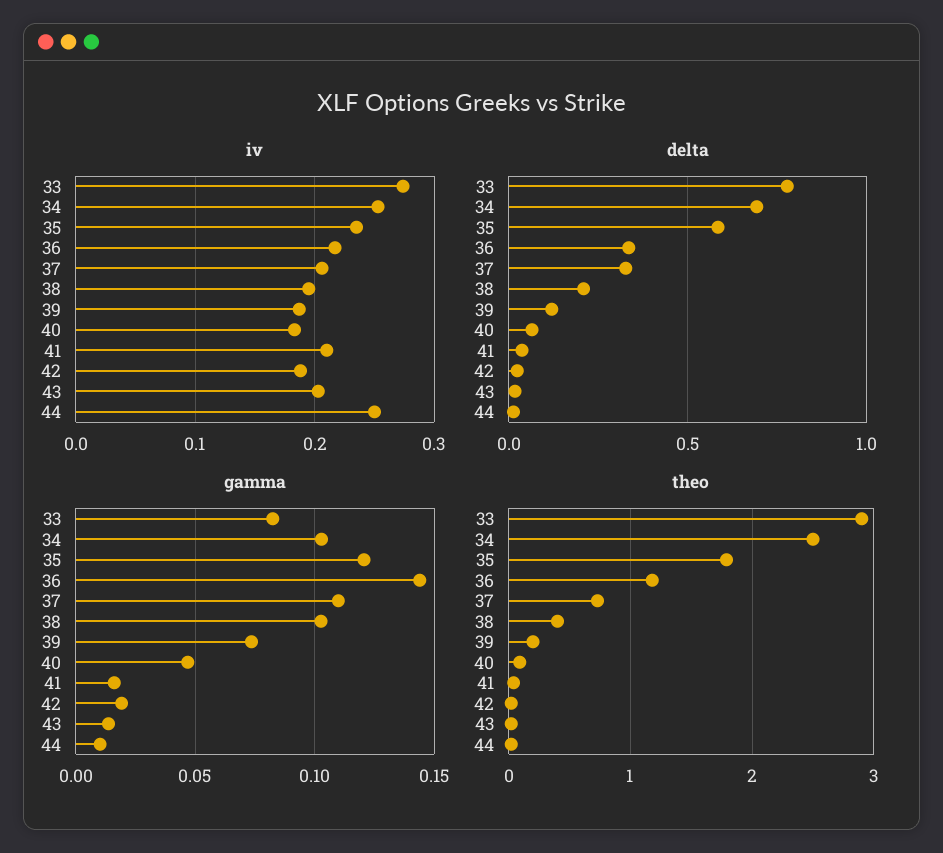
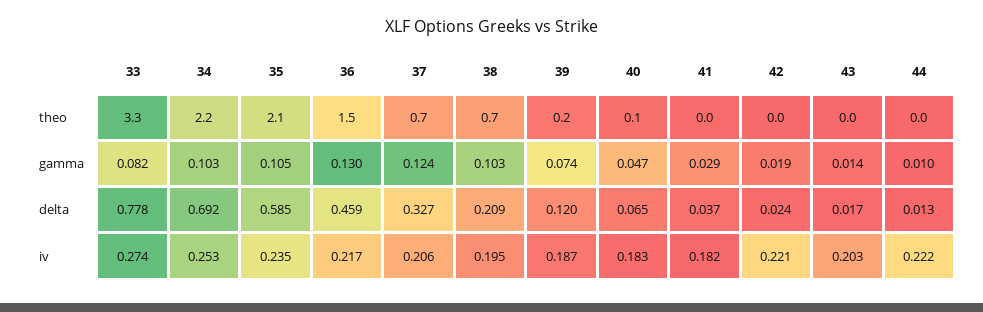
  {
    "iv": {
      "33": 0.274,
      "34": 0.253,
      "35": 0.235,
      "36": 0.217,
      "37": 0.206,
      "38": 0.195,
      "39": 0.187,
      "40": 0.183,
-     "41": 0.21,
+     "41": 0.182,
-     "42": 0.19,
+     "42": 0.221,
      "43": 0.203,
-     "44": 0.25
+     "44": 0.222
    },
    "delta": {
      "33": 0.778,
      "34": 0.692,
      "35": 0.585,
-     "36": 0.35,
+     "36": 0.459,
      "37": 0.327,
      "38": 0.209,
      "39": 0.12,
      "40": 0.065,
      "41": 0.037,
      "42": 0.024,
      "43": 0.017,
      "44": 0.013
    },
    "gamma": {
      "33": 0.082,
      "34": 0.103,
-     "35": 0.12,
+     "35": 0.105,
-     "36": 0.145,
+     "36": 0.13,
-     "37": 0.11,
+     "37": 0.124,
      "38": 0.103,
      "39": 0.074,
      "40": 0.047,
-     "41": 0.015,
+     "41": 0.029,
      "42": 0.019,
      "43": 0.014,
      "44": 0.01
    },
    "theo": {
-     "33": 2.9,
+     "33": 3.3,
-     "34": 2.5,
+     "34": 2.2,
-     "35": 1.8,
+     "35": 2.1,
-     "36": 1.2,
+     "36": 1.5,
      "37": 0.7,
-     "38": 0.4,
+     "38": 0.7,
      "39": 0.2,
      "40": 0.1,
      "41": 0,
      "42": 0,
      "43": 0,
      "44": 0
    }
  }

